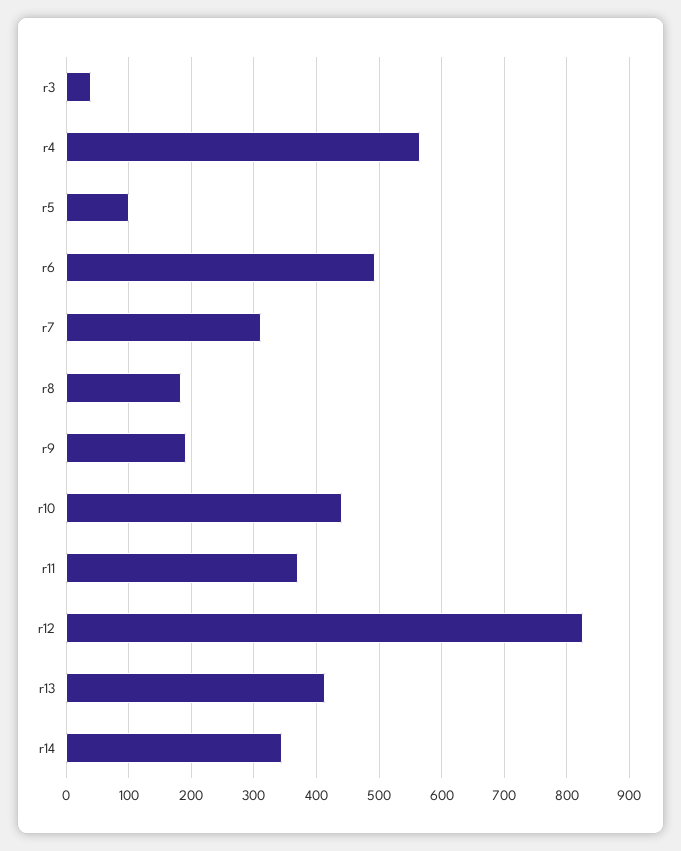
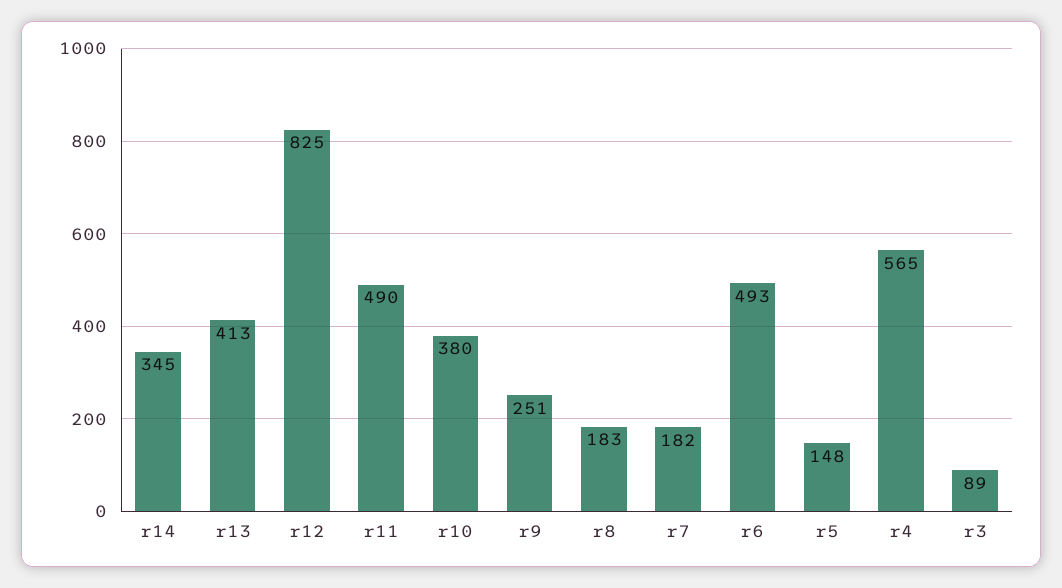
  {
-   "r3": 40,
+   "r3": 89,
    "r4": 565,
-   "r5": 100,
+   "r5": 148,
    "r6": 493,
-   "r7": 310,
+   "r7": 182,
    "r8": 183,
-   "r9": 190,
+   "r9": 251,
-   "r10": 440,
+   "r10": 380,
-   "r11": 370,
+   "r11": 490,
    "r12": 825,
    "r13": 413,
    "r14": 345
  }

